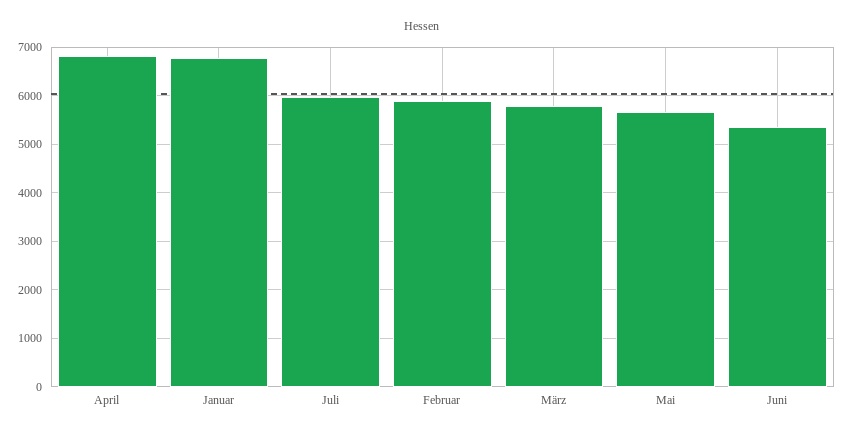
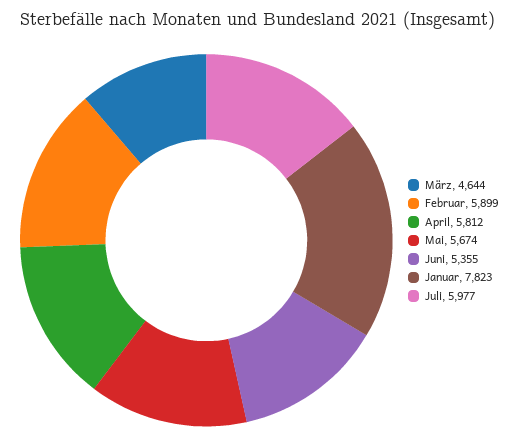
  {
-   "April": 6800,
+   "April": 5812,
-   "Januar": 6800,
+   "Januar": 7823,
    "Juli": 5977,
    "Februar": 5899,
-   "März": 5800,
+   "März": 4644,
    "Mai": 5674,
    "Juni": 5355
  }

